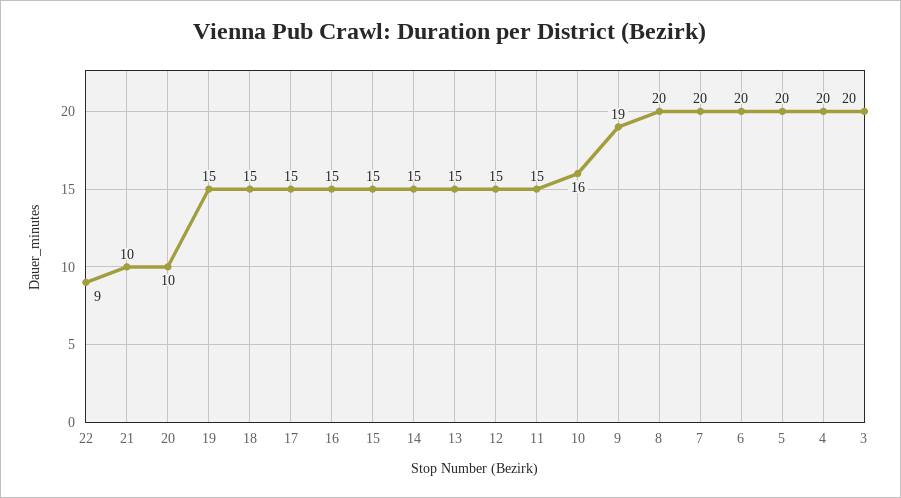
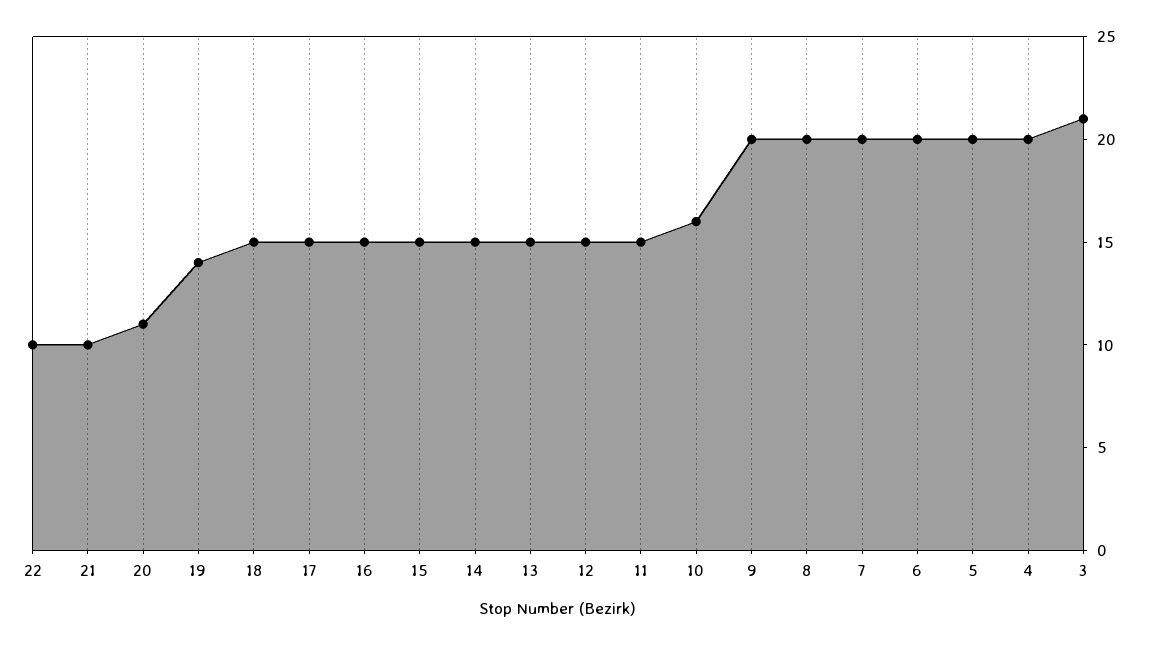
  {
-   "22": 9,
+   "22": 10,
    "21": 10,
-   "20": 10,
+   "20": 11,
-   "19": 15,
+   "19": 14,
    "18": 15,
    "17": 15,
    "16": 15,
    "15": 15,
    "14": 15,
    "13": 15,
    "12": 15,
    "11": 15,
    "10": 16,
-   "9": 19,
+   "9": 20,
    "8": 20,
    "7": 20,
    "6": 20,
    "5": 20,
    "4": 20,
-   "3": 20
+   "3": 21
  }

